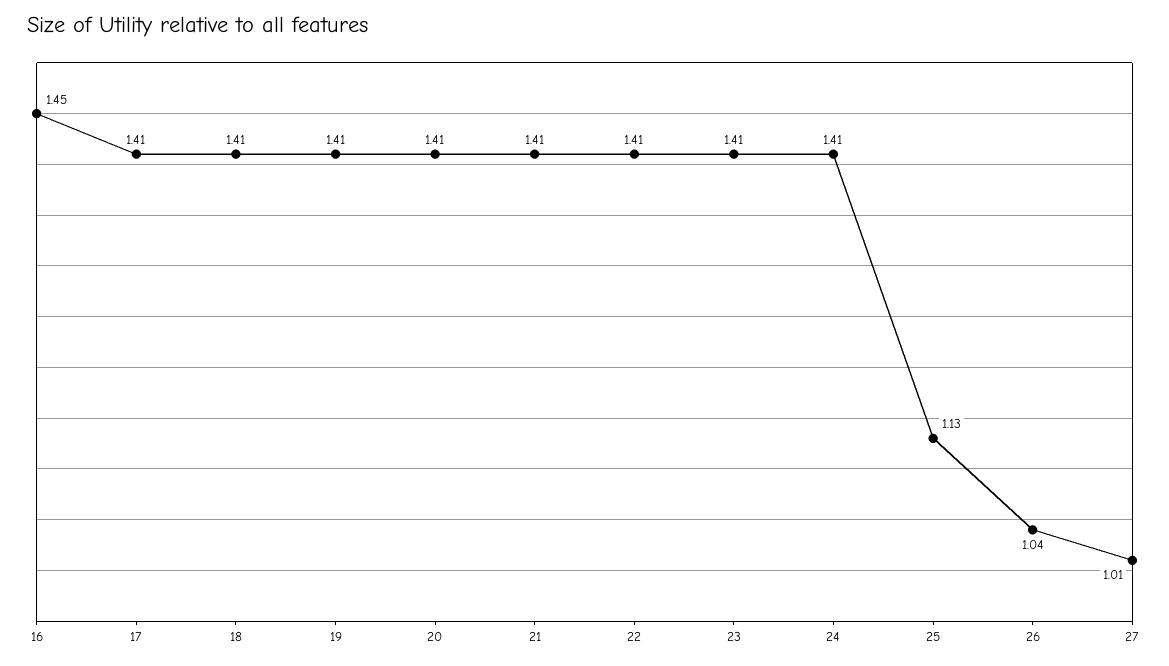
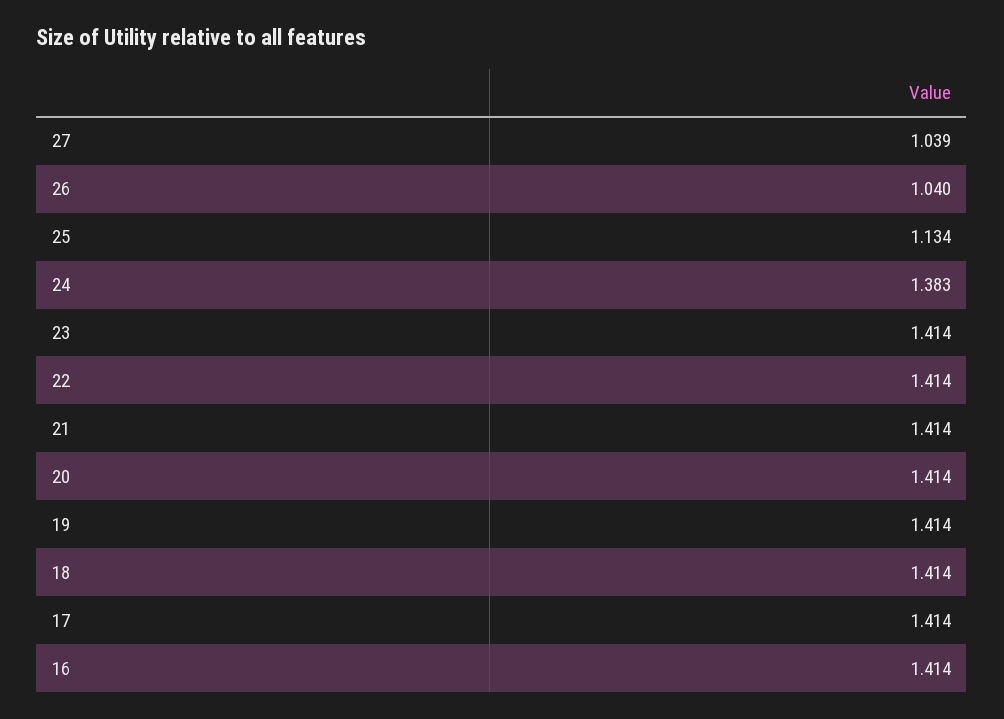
  {
-   "16": 1.45,
+   "16": 1.414,
    "17": 1.414,
    "18": 1.414,
    "19": 1.414,
    "20": 1.414,
    "21": 1.414,
    "22": 1.414,
    "23": 1.414,
-   "24": 1.41,
+   "24": 1.383,
    "25": 1.134,
    "26": 1.04,
-   "27": 1.01
+   "27": 1.039
  }

